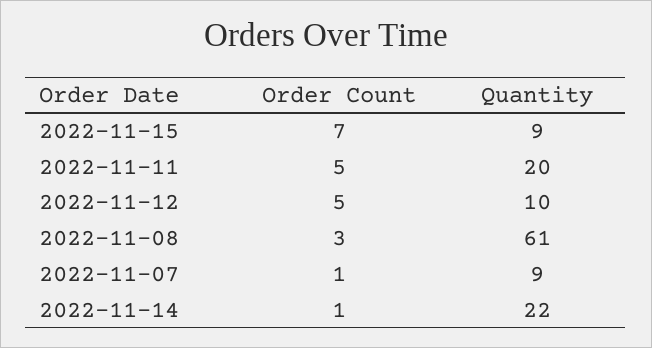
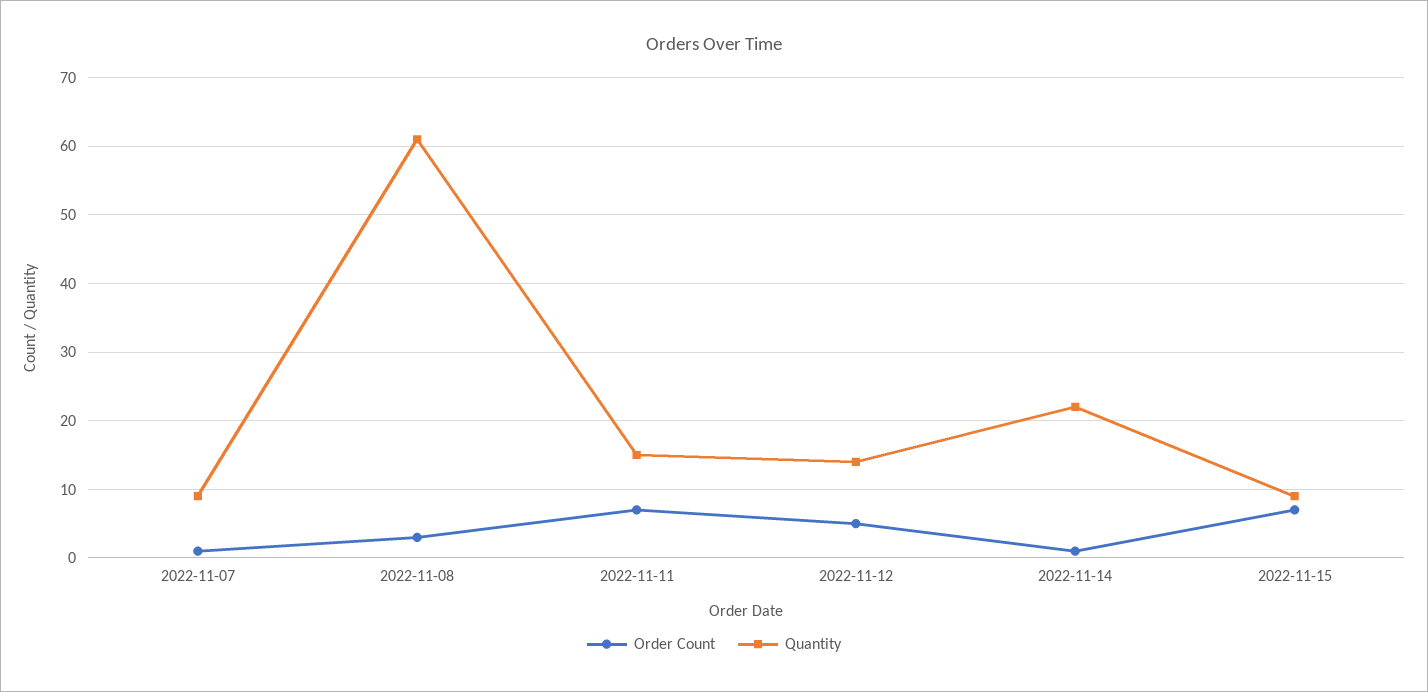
  {
    "Order Count": {
      "2022-11-15": 7,
-     "2022-11-11": 5,
+     "2022-11-11": 7,
      "2022-11-12": 5,
      "2022-11-08": 3,
      "2022-11-07": 1,
      "2022-11-14": 1
    },
    "Quantity": {
      "2022-11-15": 9,
-     "2022-11-11": 20,
+     "2022-11-11": 15,
-     "2022-11-12": 10,
+     "2022-11-12": 14,
      "2022-11-08": 61,
      "2022-11-07": 9,
      "2022-11-14": 22
    }
  }

